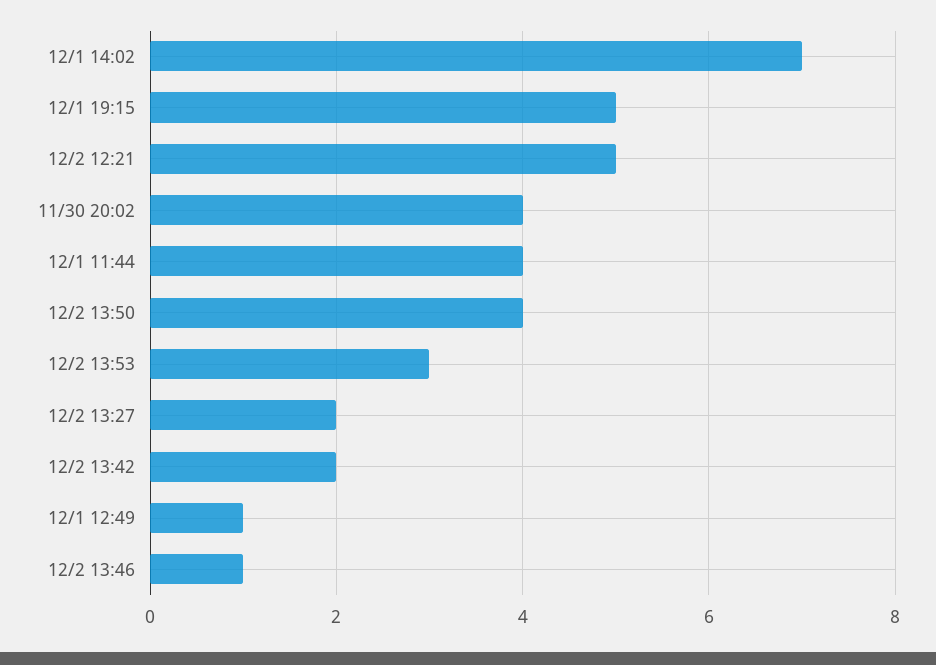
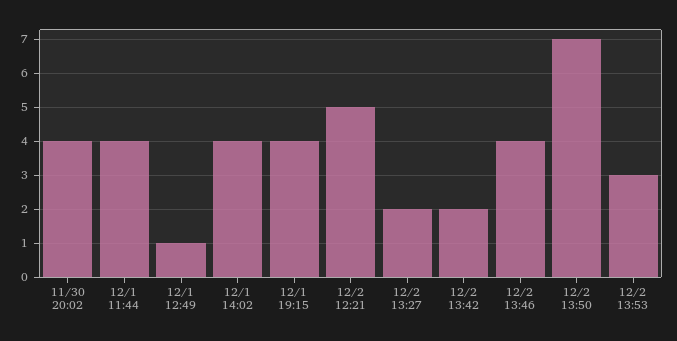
  {
-   "12/1 14:02": 7,
+   "12/1 14:02": 4,
-   "12/1 19:15": 5,
+   "12/1 19:15": 4,
    "12/2 12:21": 5,
    "11/30 20:02": 4,
    "12/1 11:44": 4,
-   "12/2 13:50": 4,
+   "12/2 13:50": 7,
    "12/2 13:53": 3,
    "12/2 13:27": 2,
    "12/2 13:42": 2,
    "12/1 12:49": 1,
-   "12/2 13:46": 1
+   "12/2 13:46": 4
  }

